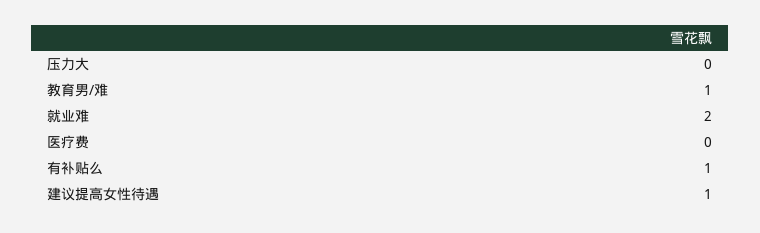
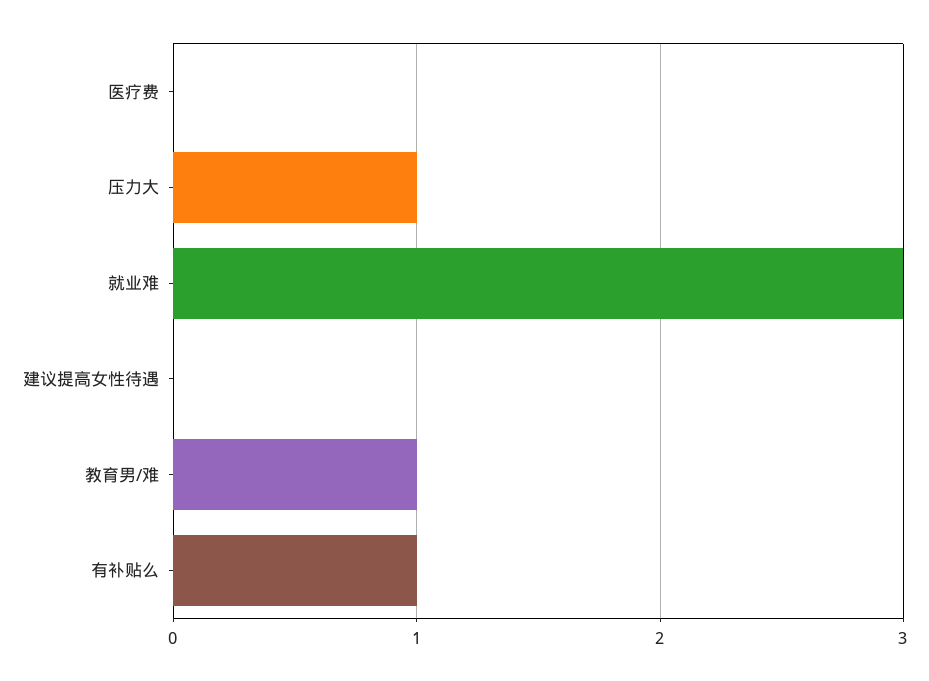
  {
-   "压力大": 0,
+   "压力大": 1,
    "教育男/难": 1,
-   "就业难": 2,
+   "就业难": 3,
    "医疗费": 0,
    "有补贴么": 1,
-   "建议提高女性待遇": 1
+   "建议提高女性待遇": 0
  }

